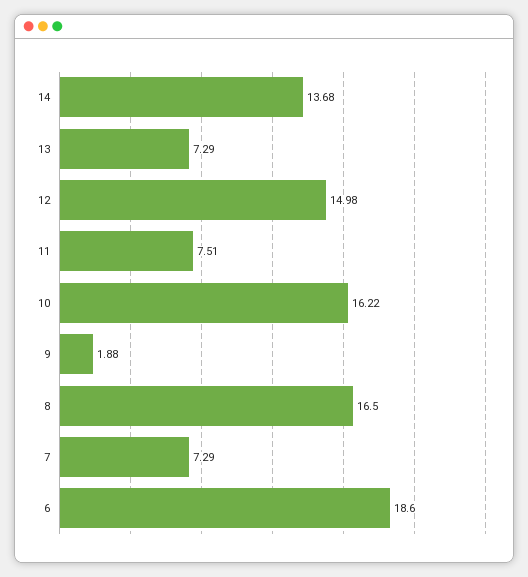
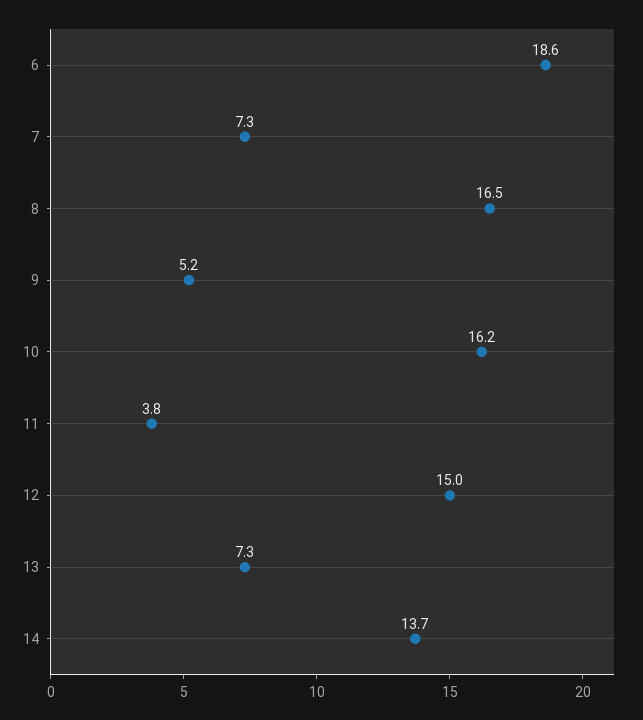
  {
    "14": 13.68,
    "13": 7.29,
    "12": 14.98,
-   "11": 7.51,
+   "11": 3.8,
    "10": 16.22,
-   "9": 1.88,
+   "9": 5.2,
    "8": 16.5,
    "7": 7.29,
    "6": 18.6
  }

